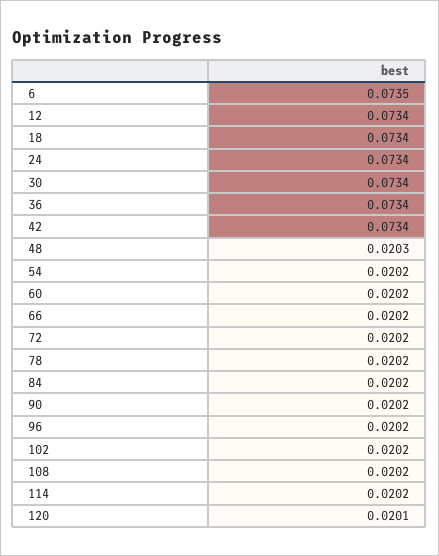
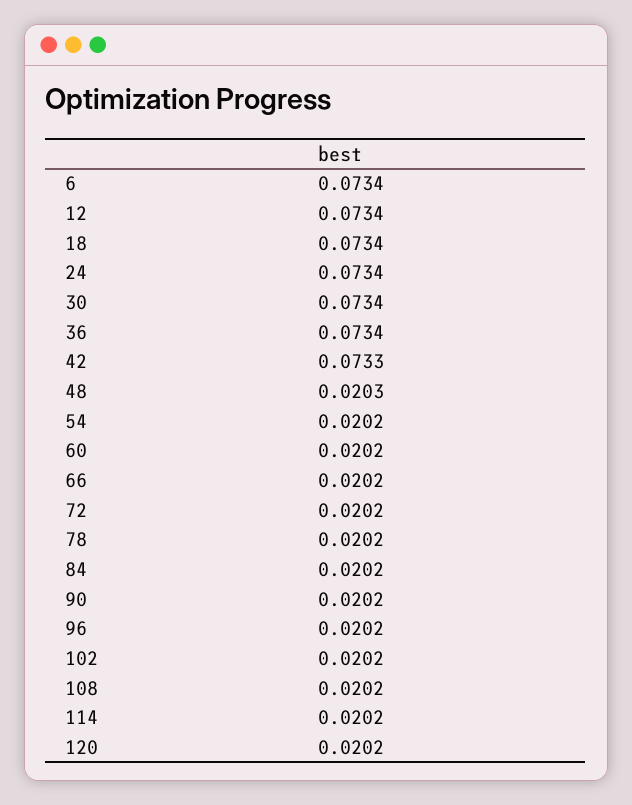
  {
-   "6": 0.0735,
+   "6": 0.0734,
    "12": 0.0734,
    "18": 0.0734,
    "24": 0.0734,
    "30": 0.0734,
    "36": 0.0734,
-   "42": 0.0734,
+   "42": 0.0733,
    "48": 0.0203,
    "54": 0.0202,
    "60": 0.0202,
    "66": 0.0202,
    "72": 0.0202,
    "78": 0.0202,
    "84": 0.0202,
    "90": 0.0202,
    "96": 0.0202,
    "102": 0.0202,
    "108": 0.0202,
    "114": 0.0202,
-   "120": 0.0201
+   "120": 0.0202
  }

